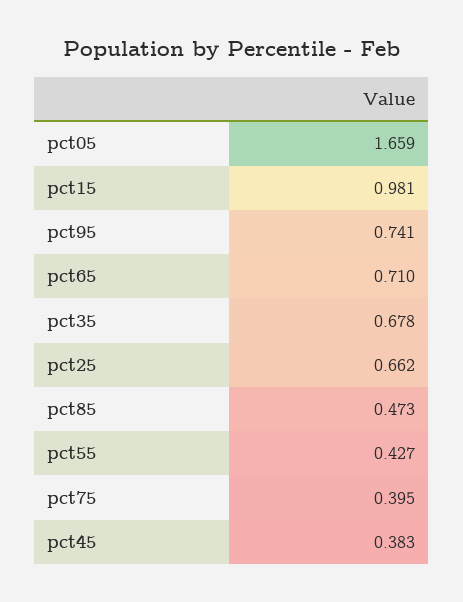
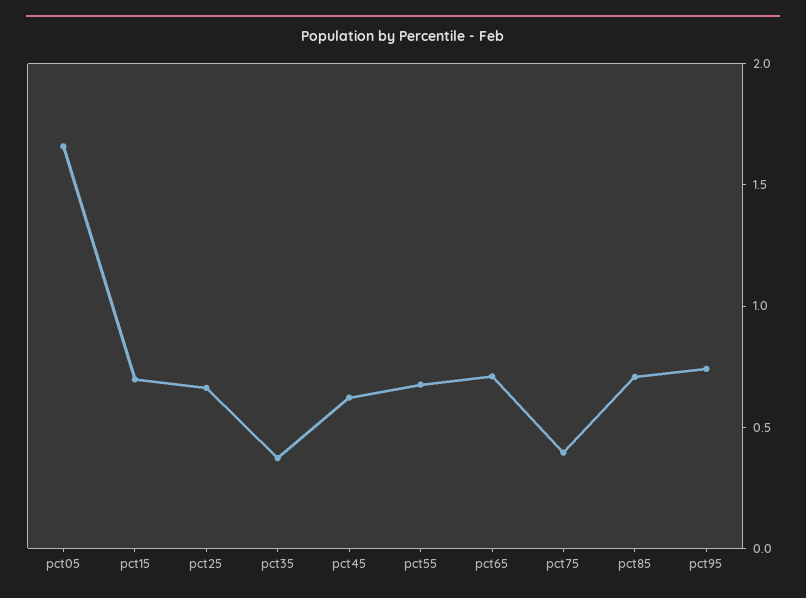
  {
    "pct05": 1.659,
-   "pct15": 0.981,
+   "pct15": 0.7,
    "pct95": 0.741,
    "pct65": 0.71,
-   "pct35": 0.678,
+   "pct35": 0.4,
    "pct25": 0.662,
-   "pct85": 0.473,
+   "pct85": 0.7,
-   "pct55": 0.427,
+   "pct55": 0.7,
    "pct75": 0.395,
-   "pct45": 0.383
+   "pct45": 0.6
  }

